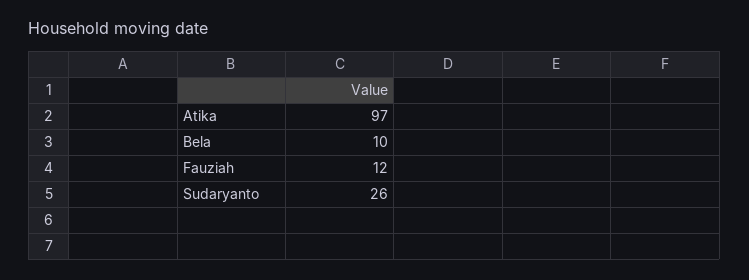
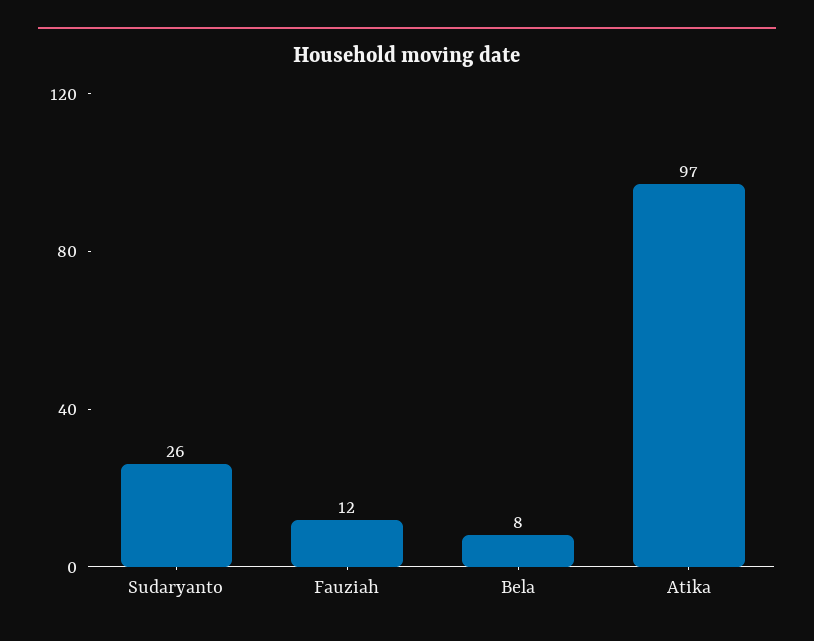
  {
    "Atika": 97,
-   "Bela": 10,
+   "Bela": 8,
    "Fauziah": 12,
    "Sudaryanto": 26
  }

